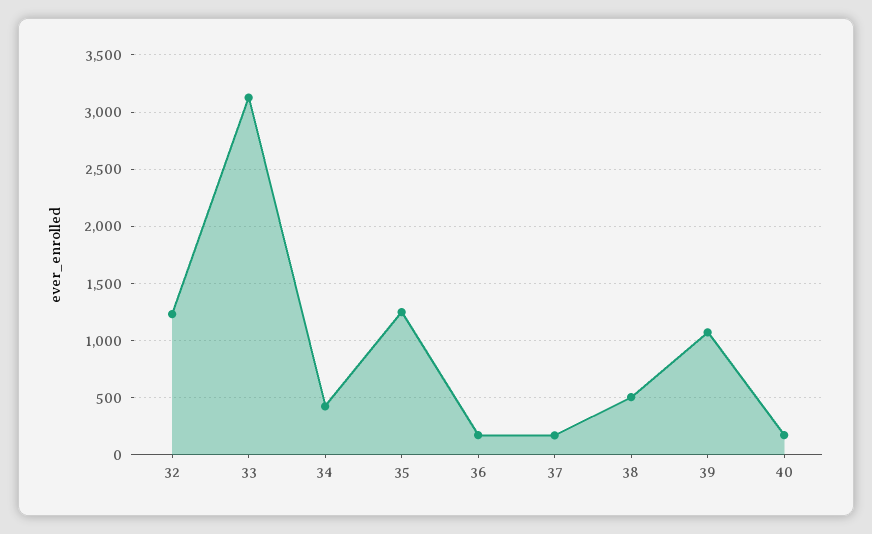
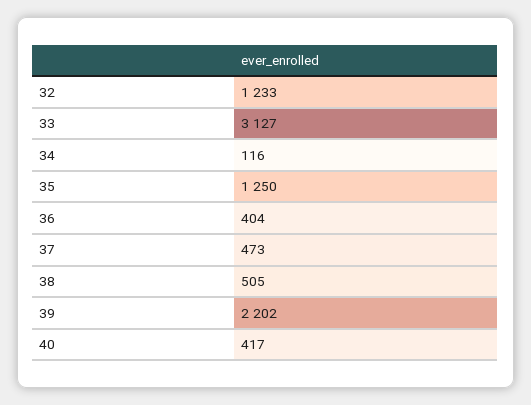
  {
    "32": 1233,
    "33": 3127,
-   "34": 400,
+   "34": 116,
    "35": 1250,
-   "36": 200,
+   "36": 404,
-   "37": 200,
+   "37": 473,
    "38": 505,
-   "39": 1100,
+   "39": 2202,
-   "40": 200
+   "40": 417
  }

